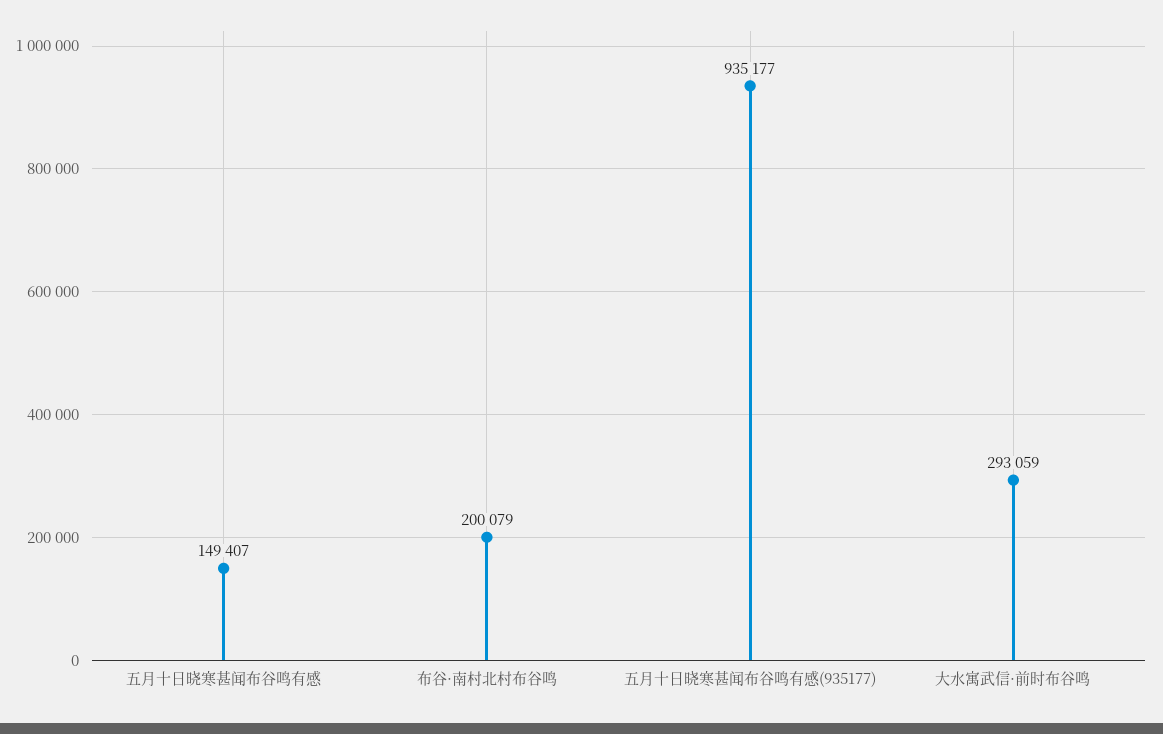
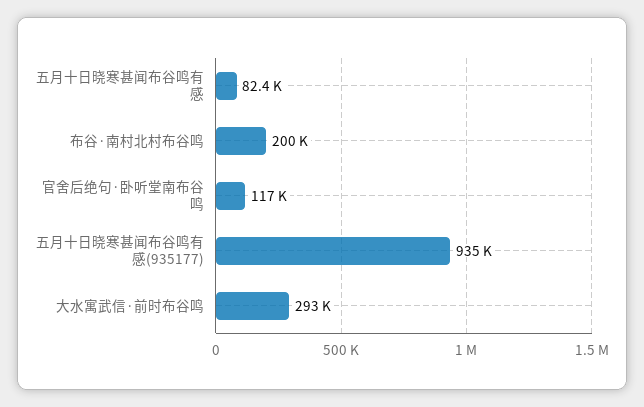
  {
-   "五月十日晓寒甚闻布谷鸣有感": 149407,
+   "五月十日晓寒甚闻布谷鸣有感": 82400,
    "布谷·南村北村布谷鸣": 200079,
    "五月十日晓寒甚闻布谷鸣有感(935177)": 935177,
-   "大水寓武信·前时布谷鸣": 293059
+   "大水寓武信·前时布谷鸣": 293059,
+   "官舍后绝句·卧听堂南布谷鸣": 117000
  }

